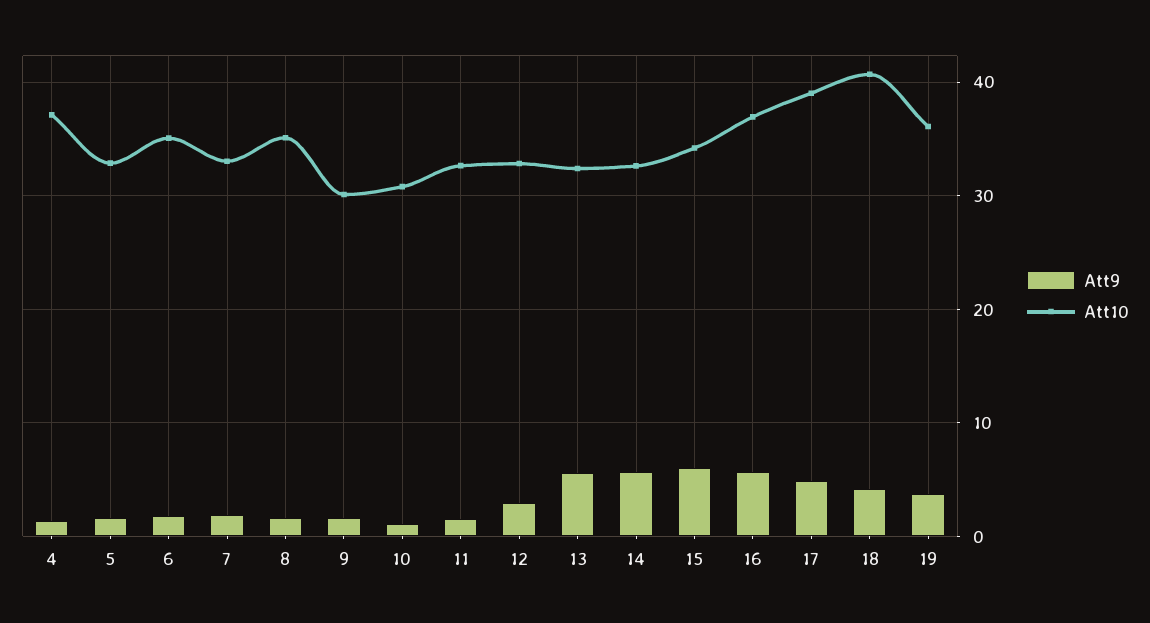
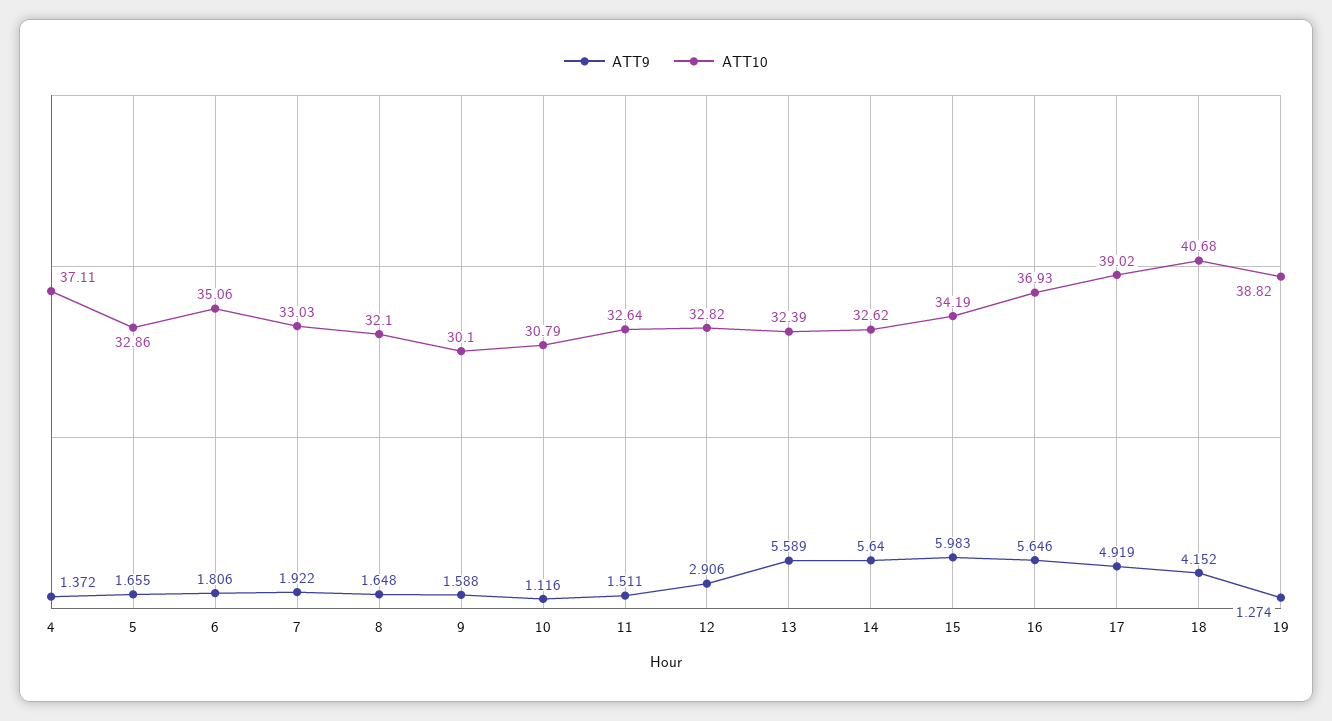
  {
    "Att9": {
      "4": 1.372,
      "5": 1.655,
      "6": 1.806,
      "7": 1.922,
      "8": 1.648,
      "9": 1.588,
      "10": 1.116,
      "11": 1.511,
      "12": 2.906,
      "13": 5.589,
      "14": 5.64,
      "15": 5.983,
      "16": 5.646,
      "17": 4.919,
      "18": 4.152,
-     "19": 4
+     "19": 1.274
    },
    "Att10": {
      "4": 37.11,
      "5": 32.86,
      "6": 35.06,
      "7": 33.03,
-     "8": 35,
+     "8": 32.1,
      "9": 30.1,
      "10": 30.79,
      "11": 32.64,
      "12": 32.82,
      "13": 32.39,
      "14": 32.62,
      "15": 34.19,
      "16": 36.93,
      "17": 39.02,
      "18": 40.68,
-     "19": 36
+     "19": 38.82
    }
  }

